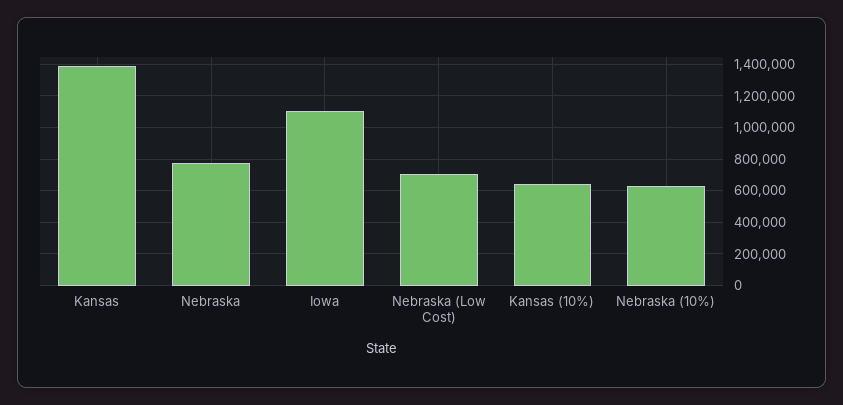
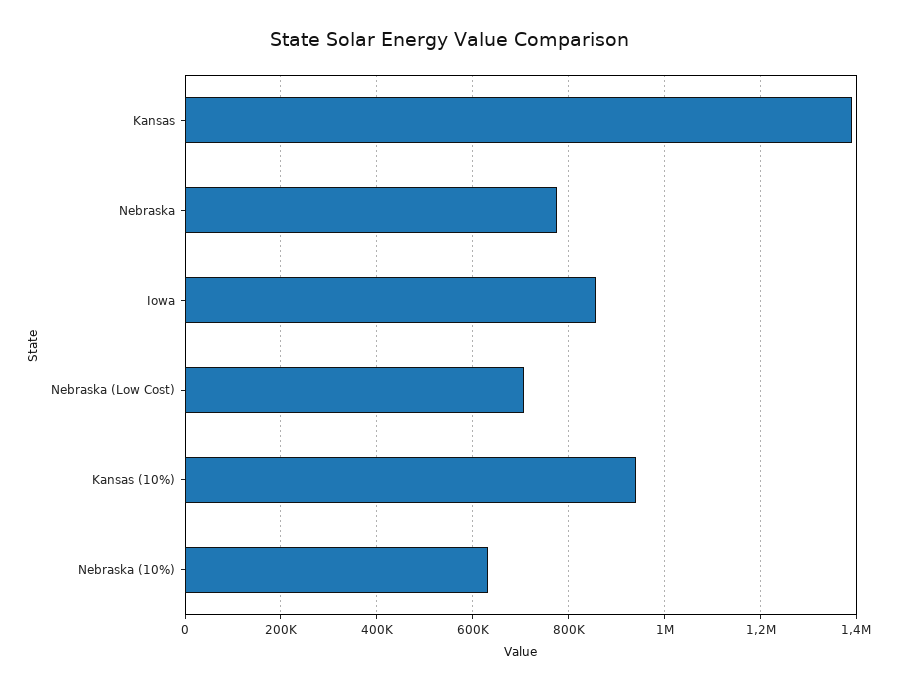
  {
    "Kansas": 1400000,
    "Nebraska": 780000,
-   "Iowa": 1100000,
+   "Iowa": 860000,
    "Nebraska (Low Cost)": 700000,
-   "Kansas (10%)": 650000,
+   "Kansas (10%)": 940000,
    "Nebraska (10%)": 640000
  }

